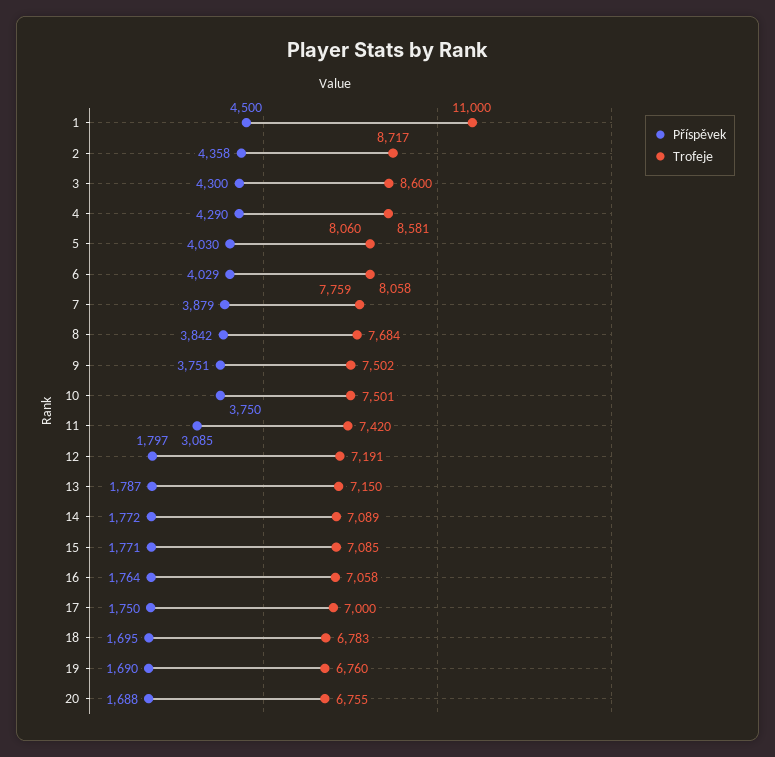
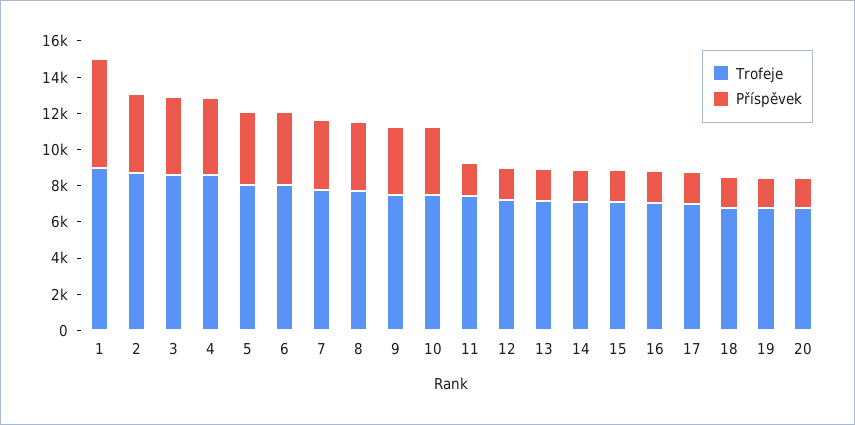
  {
    "Příspěvek": {
-     "1": 4500,
+     "1": 6000,
      "2": 4358,
      "3": 4300,
      "4": 4290,
      "5": 4030,
      "6": 4029,
      "7": 3879,
      "8": 3842,
      "9": 3751,
      "10": 3750,
-     "11": 3085,
+     "11": 2000,
      "12": 1797,
      "13": 1787,
      "14": 1772,
      "15": 1771,
      "16": 1764,
      "17": 1750,
      "18": 1695,
      "19": 1690,
      "20": 1688
    },
    "Trofeje": {
-     "1": 11000,
+     "1": 9000,
      "2": 8717,
      "3": 8600,
      "4": 8581,
      "5": 8060,
      "6": 8058,
      "7": 7759,
      "8": 7684,
      "9": 7502,
      "10": 7501,
      "11": 7420,
      "12": 7191,
      "13": 7150,
      "14": 7089,
      "15": 7085,
      "16": 7058,
      "17": 7000,
      "18": 6783,
      "19": 6760,
      "20": 6755
    }
  }

